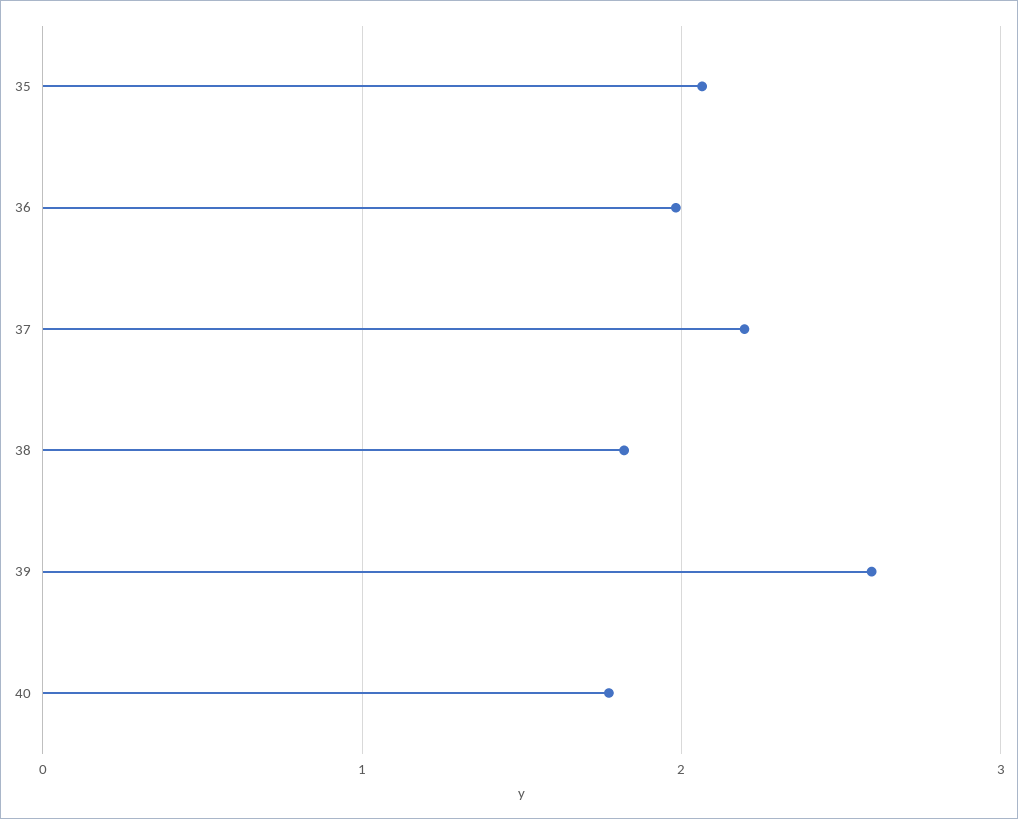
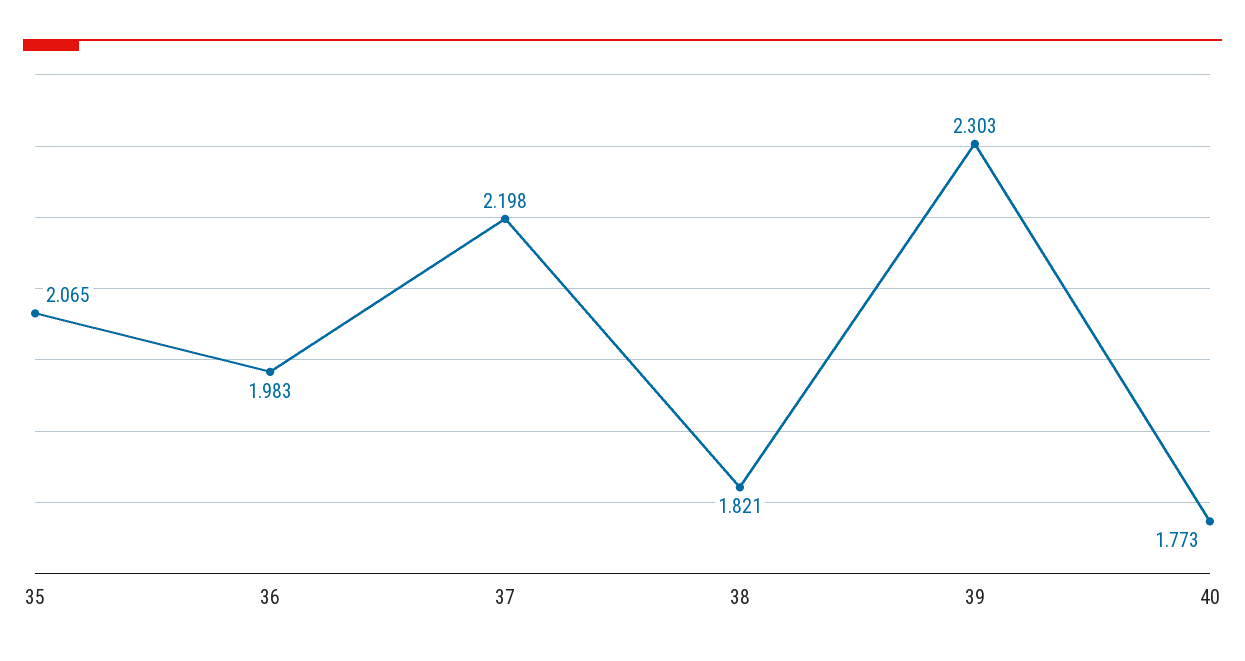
  {
    "35": 2.065,
    "36": 1.983,
    "37": 2.198,
    "38": 1.821,
-   "39": 2.6,
+   "39": 2.303,
    "40": 1.773
  }

